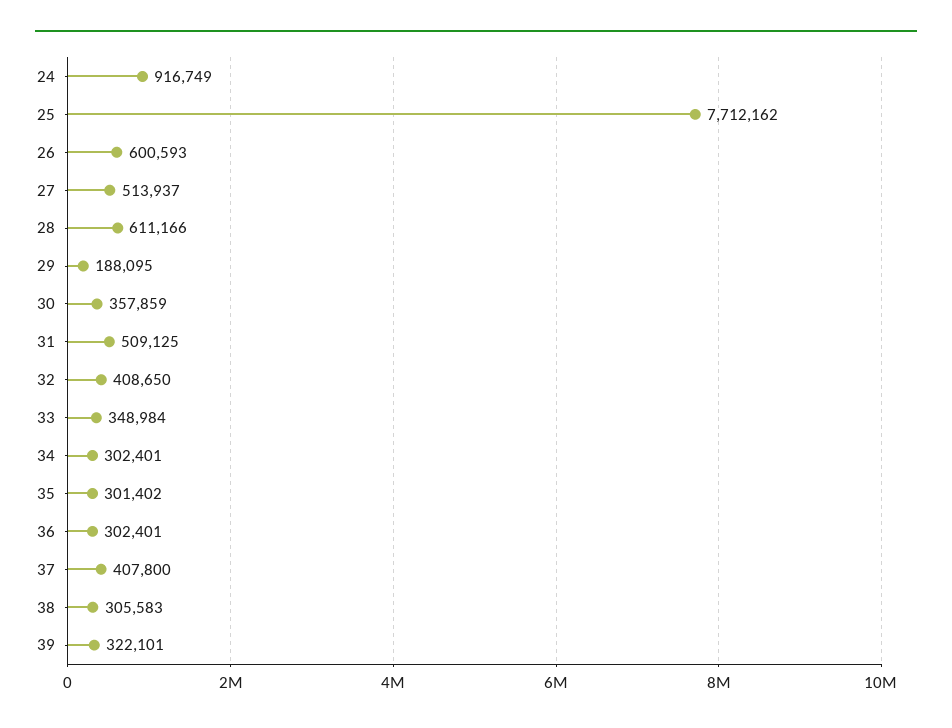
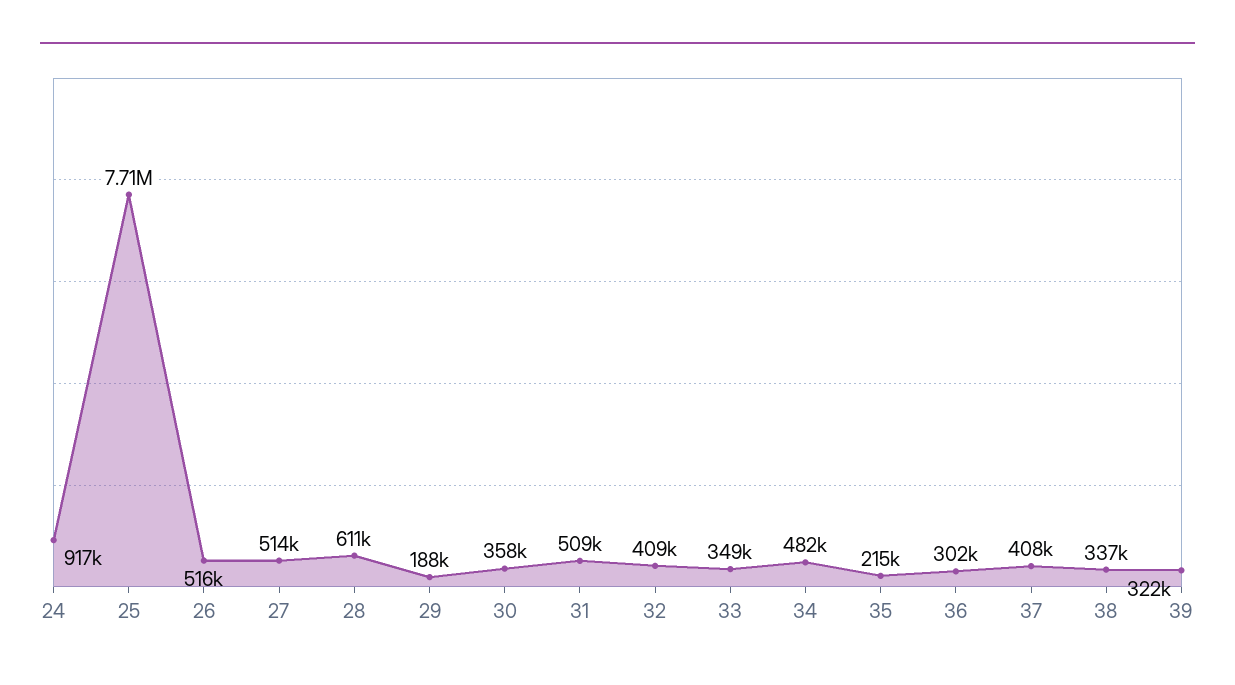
  {
    "24": 916749,
    "25": 7712162,
-   "26": 600593,
+   "26": 516000,
    "27": 513937,
    "28": 611166,
    "29": 188095,
    "30": 357859,
    "31": 509125,
    "32": 408650,
    "33": 348984,
-   "34": 302401,
+   "34": 482000,
-   "35": 301402,
+   "35": 215000,
    "36": 302401,
    "37": 407800,
-   "38": 305583,
+   "38": 337000,
    "39": 322101
  }

